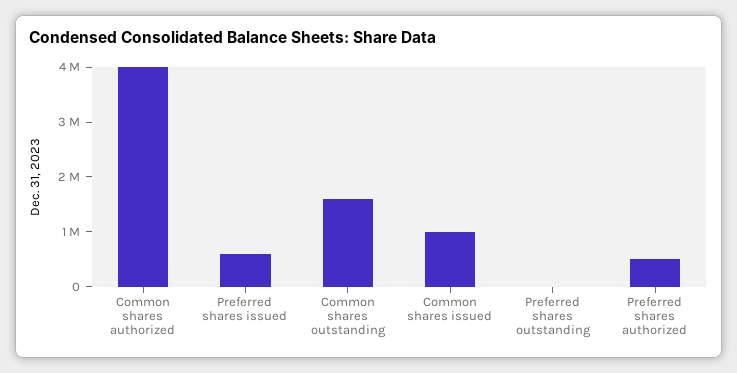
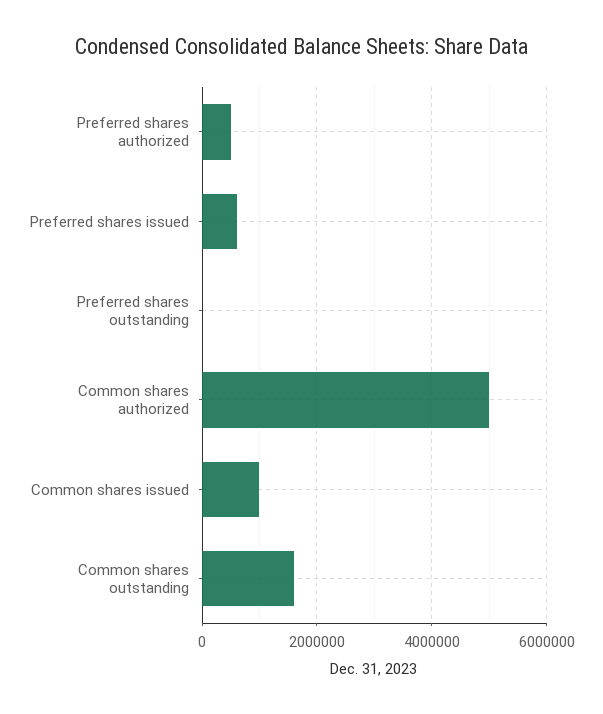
  {
-   "Common shares authorized": 4000000,
+   "Common shares authorized": 5000000,
    "Preferred shares issued": 600000,
    "Common shares outstanding": 1600000,
    "Common shares issued": 1000000,
    "Preferred shares outstanding": 0,
    "Preferred shares authorized": 600000
  }

